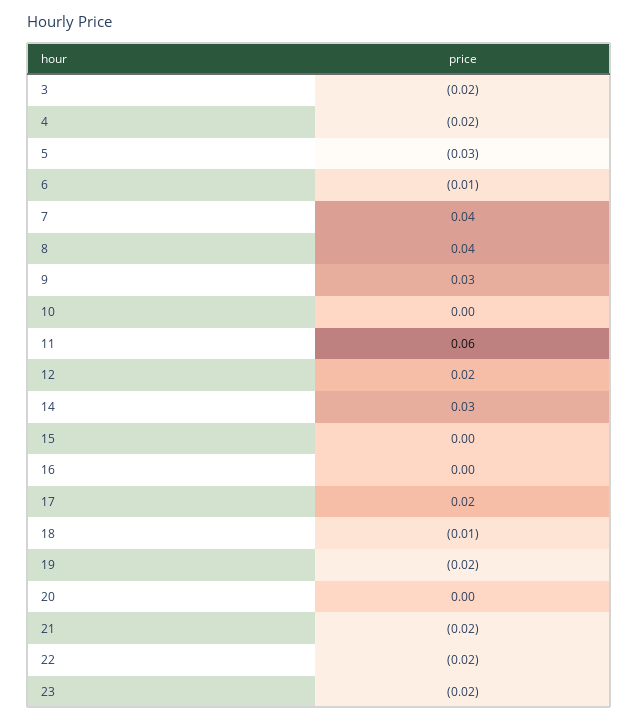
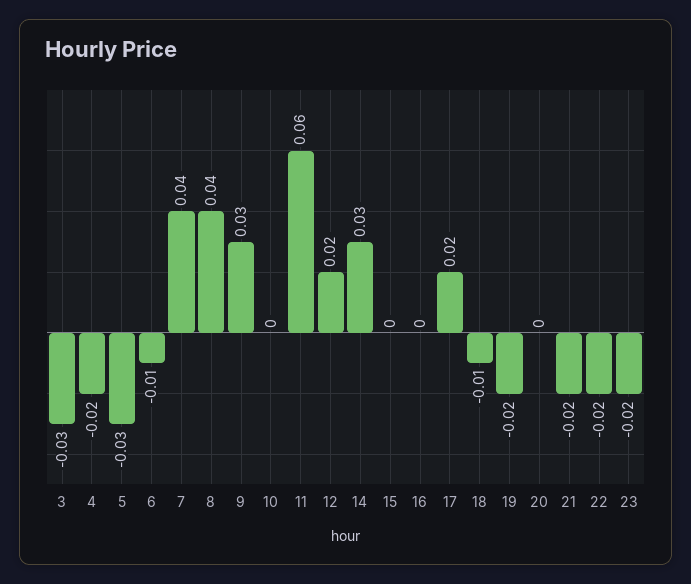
  {
-   "3": -0.02,
+   "3": -0.03,
    "4": -0.02,
    "5": -0.03,
    "6": -0.01,
    "7": 0.04,
    "8": 0.04,
    "9": 0.03,
    "10": 0,
    "11": 0.06,
    "12": 0.02,
    "14": 0.03,
    "15": 0,
    "16": 0,
    "17": 0.02,
    "18": -0.01,
    "19": -0.02,
    "20": 0,
    "21": -0.02,
    "22": -0.02,
    "23": -0.02
  }

